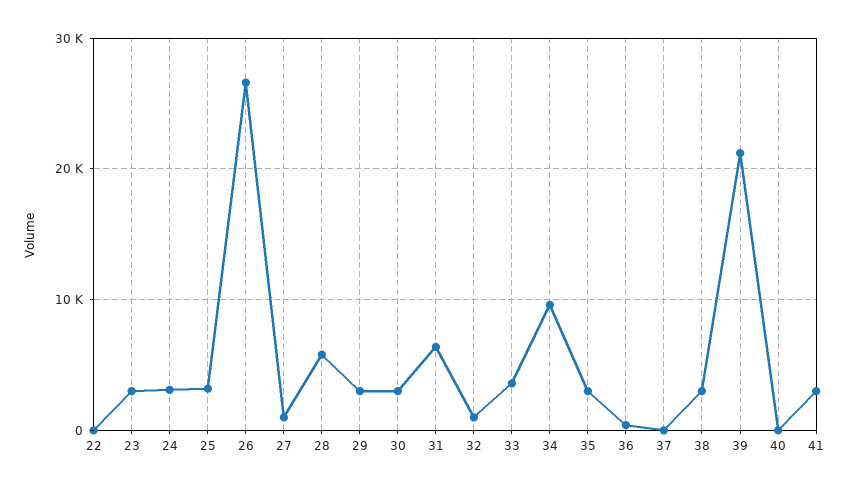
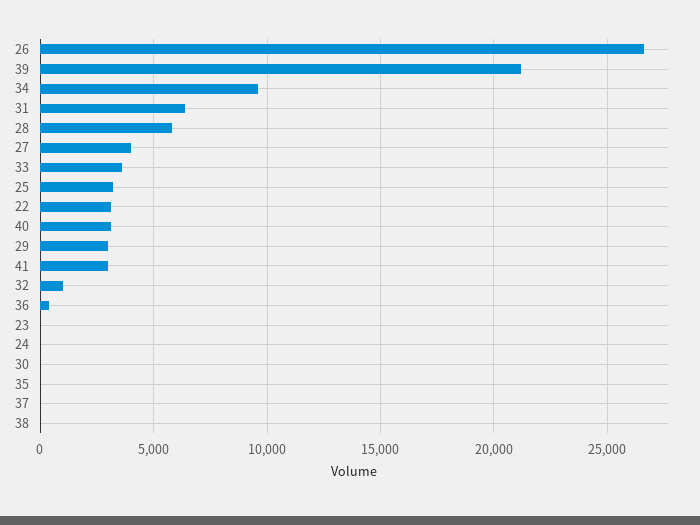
  {
-   "22": 0,
+   "22": 3000,
-   "23": 3000,
+   "23": 0,
-   "24": 3000,
+   "24": 0,
    "25": 3000,
    "26": 26500,
-   "27": 1000,
+   "27": 4000,
    "28": 6000,
    "29": 3000,
-   "30": 3000,
+   "30": 0,
    "31": 6500,
    "32": 1000,
    "33": 3500,
    "34": 9500,
-   "35": 3000,
+   "35": 0,
    "36": 500,
    "37": 0,
-   "38": 3000,
+   "38": 0,
    "39": 21000,
-   "40": 0,
+   "40": 3000,
    "41": 3000
  }

